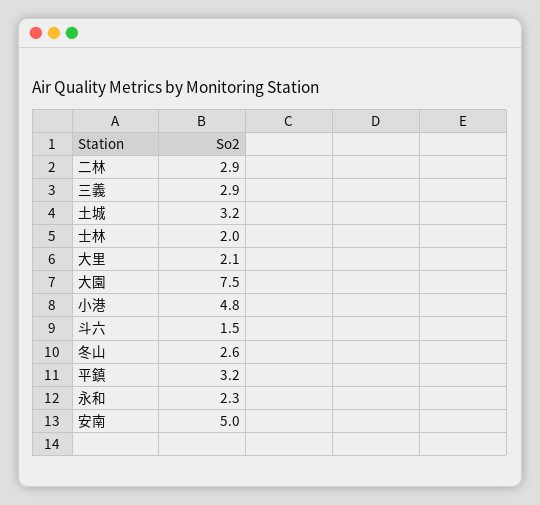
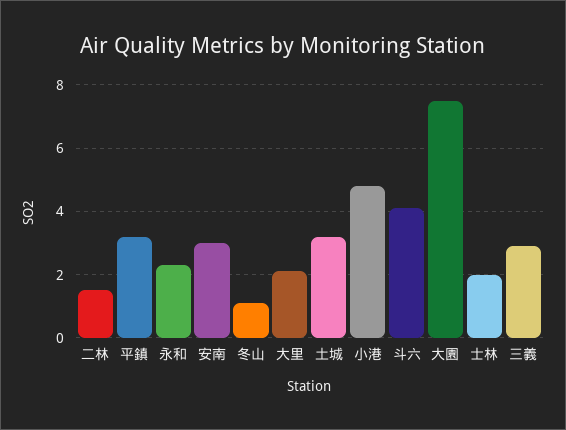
  {
-   "二林": 2.9,
+   "二林": 1.5,
    "三義": 2.9,
    "土城": 3.2,
    "士林": 2,
    "大里": 2.1,
    "大園": 7.5,
    "小港": 4.8,
-   "斗六": 1.5,
+   "斗六": 4,
-   "冬山": 2.6,
+   "冬山": 1,
    "平鎮": 3.2,
    "永和": 2.3,
-   "安南": 5
+   "安南": 3
  }

